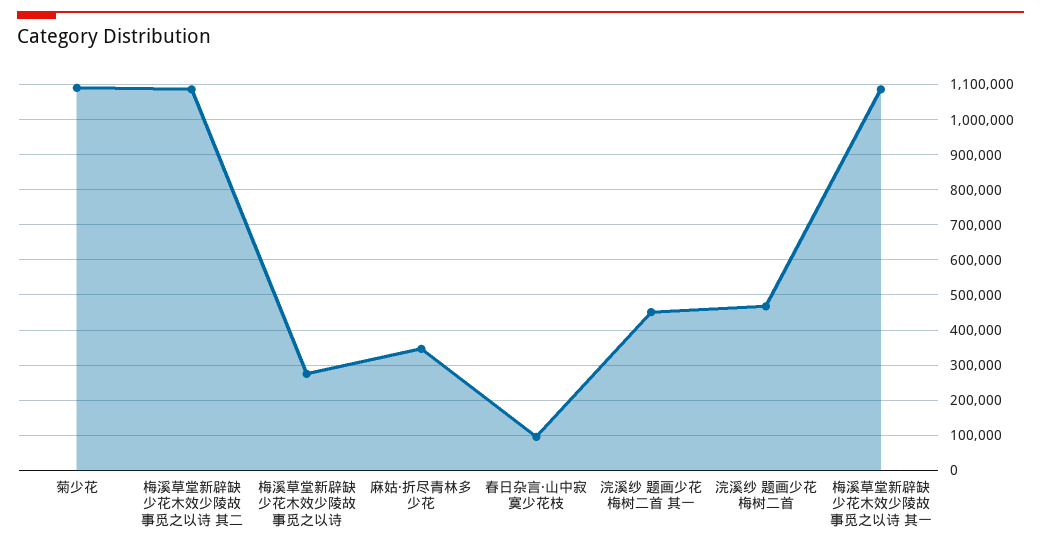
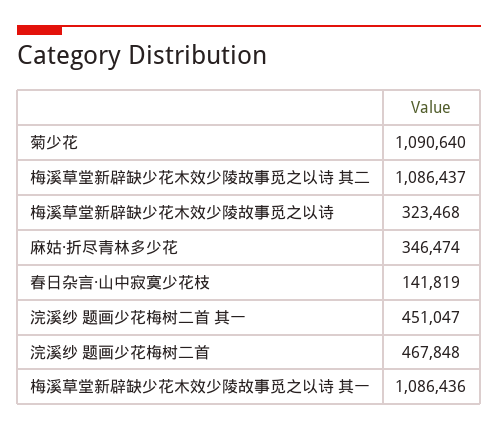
  {
    "菊少花": 1090640,
    "梅溪草堂新辟缺少花木效少陵故事觅之以诗 其二": 1086437,
-   "梅溪草堂新辟缺少花木效少陵故事觅之以诗": 280000,
+   "梅溪草堂新辟缺少花木效少陵故事觅之以诗": 323468,
    "麻姑·折尽青林多少花": 346474,
-   "春日杂言·山中寂寞少花枝": 100000,
+   "春日杂言·山中寂寞少花枝": 141819,
    "浣溪纱 题画少花梅树二首 其一": 451047,
    "浣溪纱 题画少花梅树二首": 467848,
    "梅溪草堂新辟缺少花木效少陵故事觅之以诗 其一": 1086436
  }

